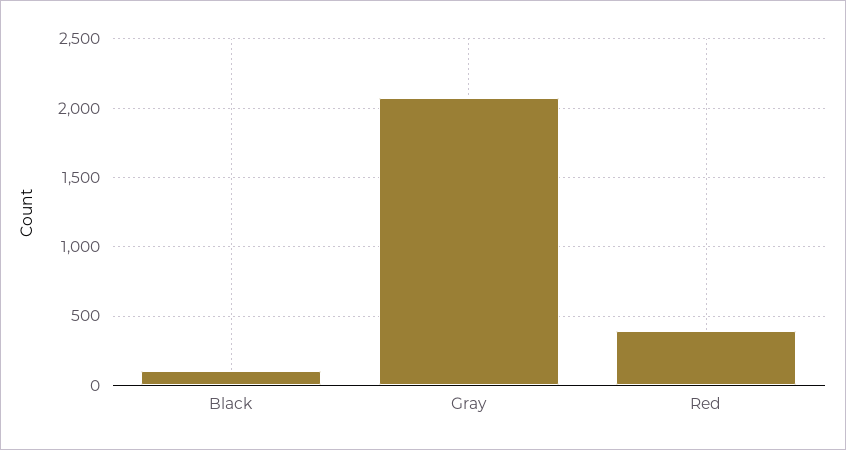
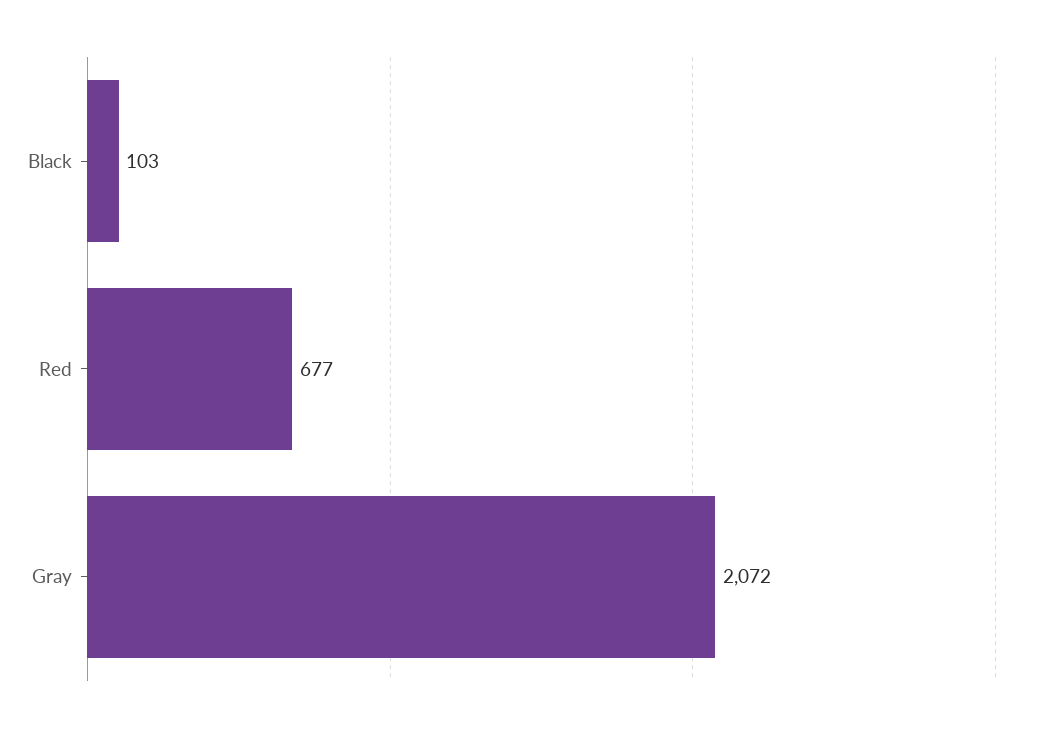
  {
    "Black": 103,
    "Gray": 2072,
-   "Red": 400
+   "Red": 677
  }

